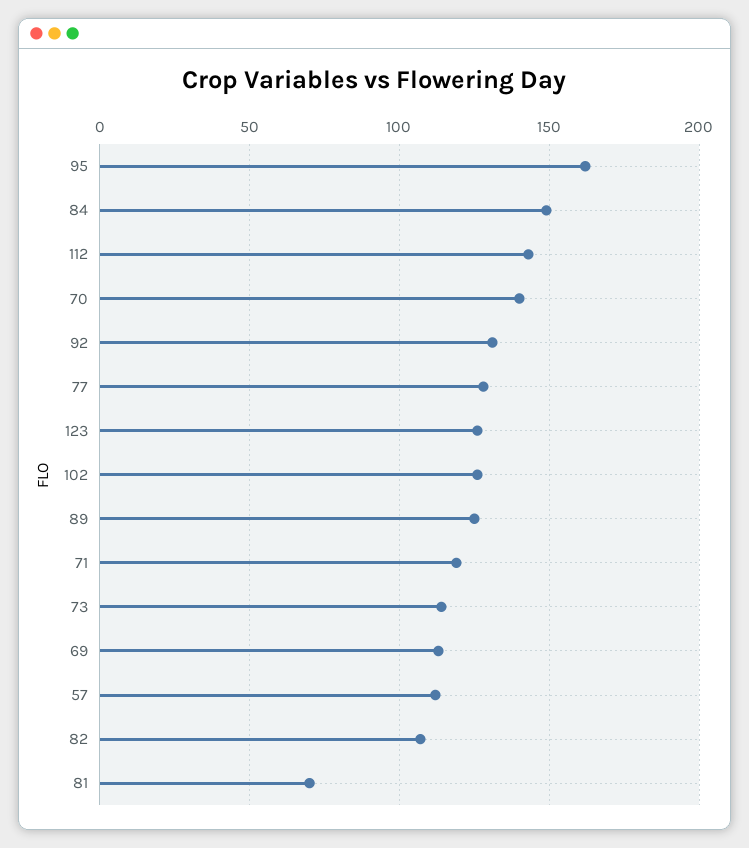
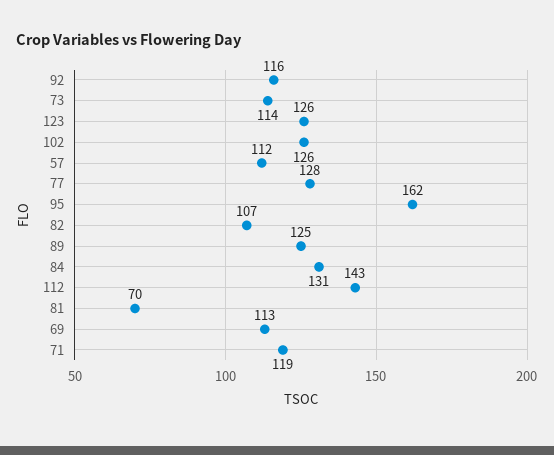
  {
    "95": 162,
-   "84": 150,
+   "84": 131,
    "112": 143,
-   "70": 140,
-   "92": 130,
+   "92": 116,
    "77": 128,
    "123": 126,
    "102": 126,
    "89": 125,
    "71": 119,
    "73": 114,
    "69": 113,
    "57": 112,
    "82": 107,
    "81": 70
  }

